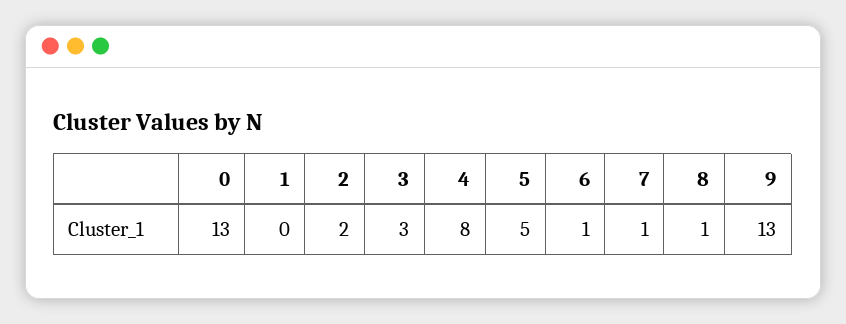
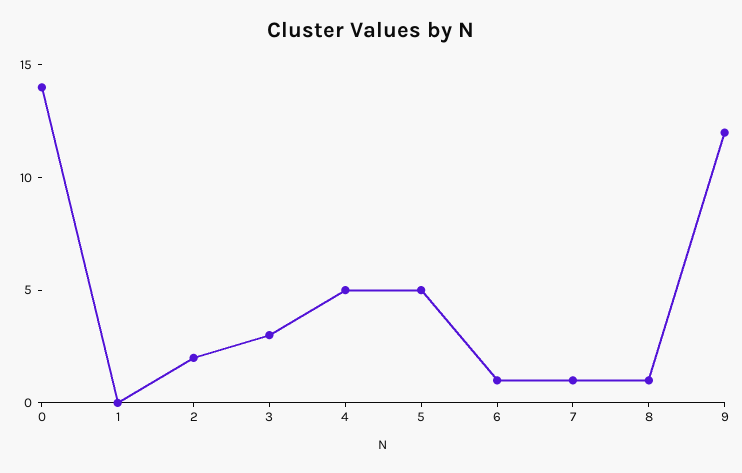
  {
-   "0": 13,
+   "0": 14,
    "1": 0,
    "2": 2,
    "3": 3,
-   "4": 8,
+   "4": 5,
    "5": 5,
    "6": 1,
    "7": 1,
    "8": 1,
-   "9": 13
+   "9": 12
  }

